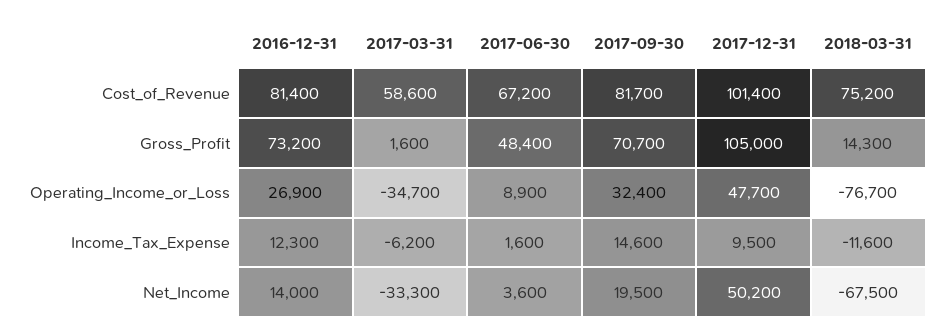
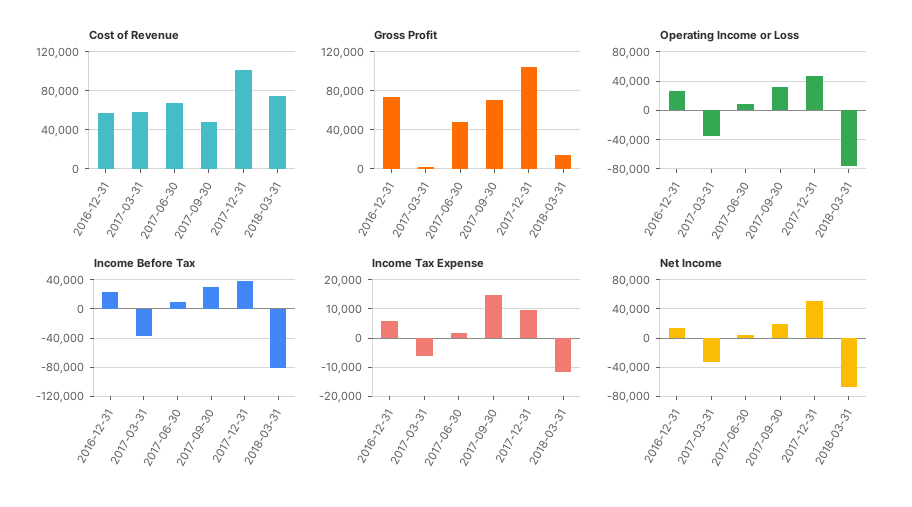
  {
    "Cost_of_Revenue": {
-     "2016-12-31": 81400,
+     "2016-12-31": 60000,
      "2017-03-31": 58600,
      "2017-06-30": 67200,
-     "2017-09-30": 81700,
+     "2017-09-30": 50000,
      "2017-12-31": 101400,
      "2018-03-31": 75200
    },
    "Gross_Profit": {
      "2016-12-31": 73200,
      "2017-03-31": 1600,
      "2017-06-30": 48400,
      "2017-09-30": 70700,
      "2017-12-31": 105000,
      "2018-03-31": 14300
    },
    "Operating_Income_or_Loss": {
      "2016-12-31": 26900,
      "2017-03-31": -34700,
      "2017-06-30": 8900,
      "2017-09-30": 32400,
      "2017-12-31": 47700,
      "2018-03-31": -76700
    },
    "Income_Tax_Expense": {
-     "2016-12-31": 12300,
+     "2016-12-31": 5000,
      "2017-03-31": -6200,
      "2017-06-30": 1600,
      "2017-09-30": 14600,
      "2017-12-31": 9500,
      "2018-03-31": -11600
    },
    "Net_Income": {
      "2016-12-31": 14000,
      "2017-03-31": -33300,
      "2017-06-30": 3600,
      "2017-09-30": 19500,
      "2017-12-31": 50200,
      "2018-03-31": -67500
-   }
+   },
+   "Income Before Tax": {
+     "2016-12-31": 20000,
+     "2017-03-31": -40000,
+     "2017-06-30": 10000,
+     "2017-09-30": 30000,
+     "2017-12-31": 40000,
+     "2018-03-31": -80000
+   }
  }

